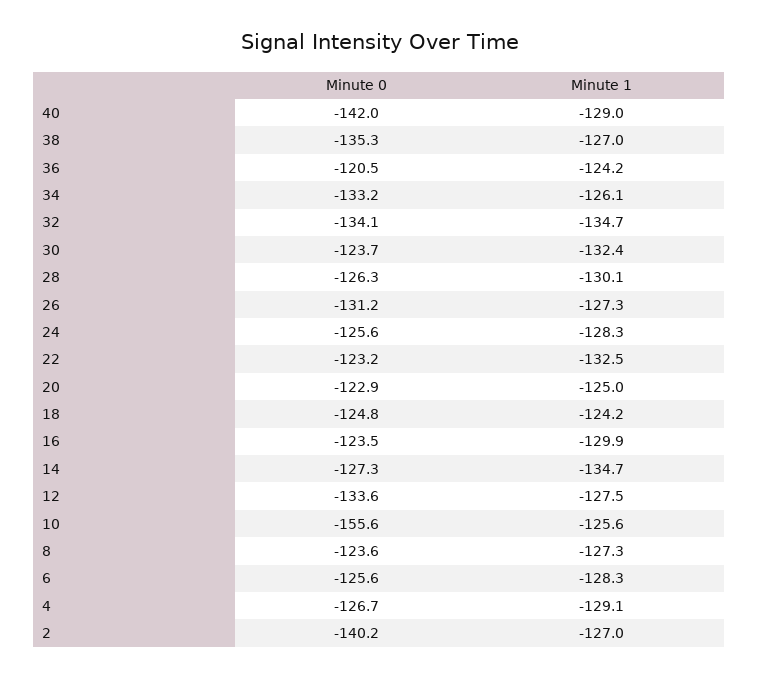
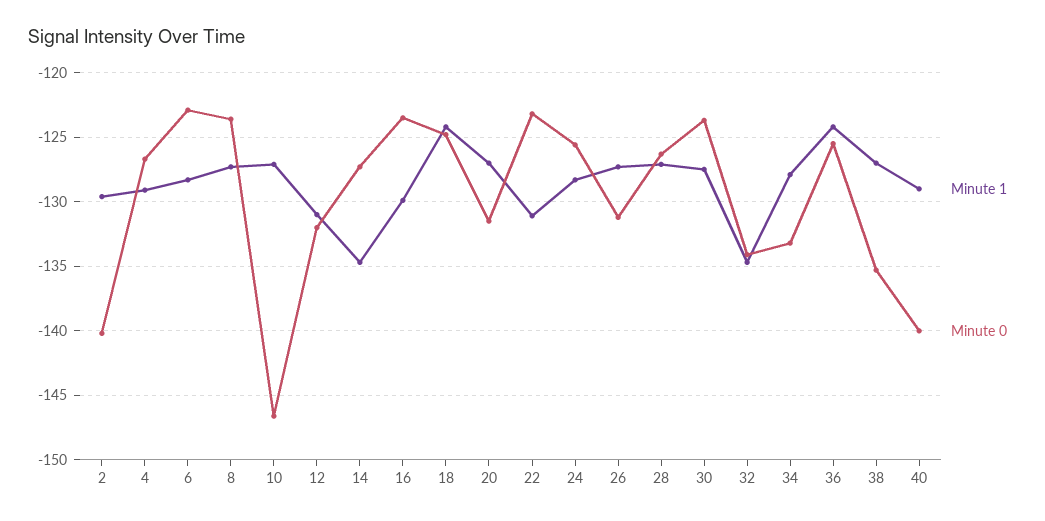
  {
    "Minute 0": {
-     "40": -142,
+     "40": -140,
      "38": -135.3,
-     "36": -120.5,
+     "36": -125.5,
      "34": -133.2,
      "32": -134.1,
      "30": -123.7,
      "28": -126.3,
      "26": -131.2,
      "24": -125.6,
      "22": -123.2,
-     "20": -122.9,
+     "20": -131.5,
      "18": -124.8,
      "16": -123.5,
      "14": -127.3,
-     "12": -133.6,
+     "12": -132,
-     "10": -155.6,
+     "10": -146.5,
      "8": -123.6,
-     "6": -125.6,
+     "6": -123,
      "4": -126.7,
      "2": -140.2
    },
    "Minute 1": {
      "40": -129,
      "38": -127,
      "36": -124.2,
-     "34": -126.1,
+     "34": -128,
      "32": -134.7,
-     "30": -132.4,
+     "30": -127.5,
-     "28": -130.1,
+     "28": -127,
      "26": -127.3,
      "24": -128.3,
-     "22": -132.5,
+     "22": -131,
-     "20": -125,
+     "20": -127,
      "18": -124.2,
      "16": -129.9,
      "14": -134.7,
-     "12": -127.5,
+     "12": -131,
-     "10": -125.6,
+     "10": -127,
      "8": -127.3,
      "6": -128.3,
      "4": -129.1,
-     "2": -127
+     "2": -129.5
    }
  }

